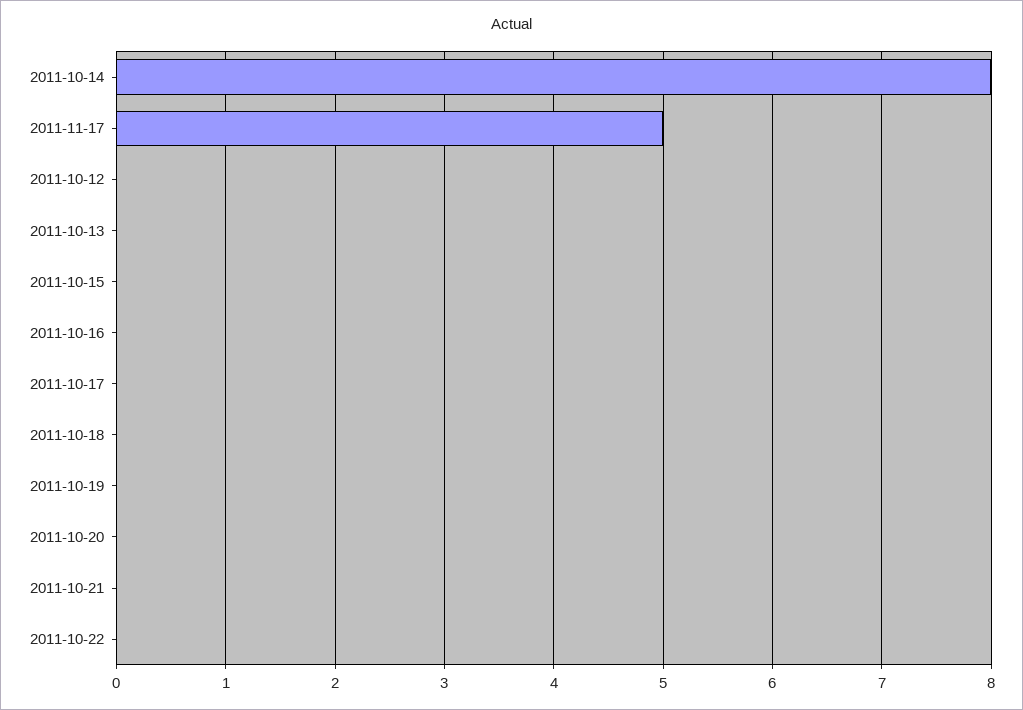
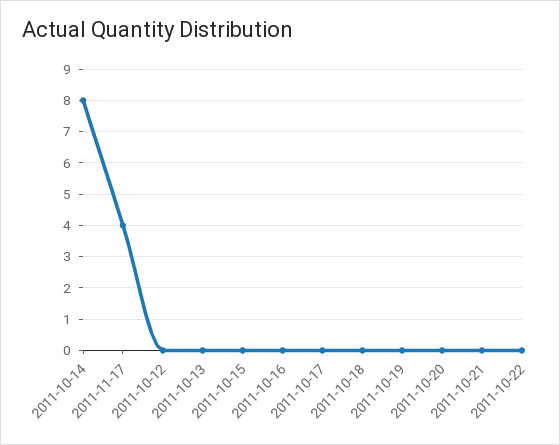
  {
    "2011-10-14": 8,
-   "2011-11-17": 5,
+   "2011-11-17": 4,
    "2011-10-12": 0,
    "2011-10-13": 0,
    "2011-10-15": 0,
    "2011-10-16": 0,
    "2011-10-17": 0,
    "2011-10-18": 0,
    "2011-10-19": 0,
    "2011-10-20": 0,
    "2011-10-21": 0,
    "2011-10-22": 0
  }

